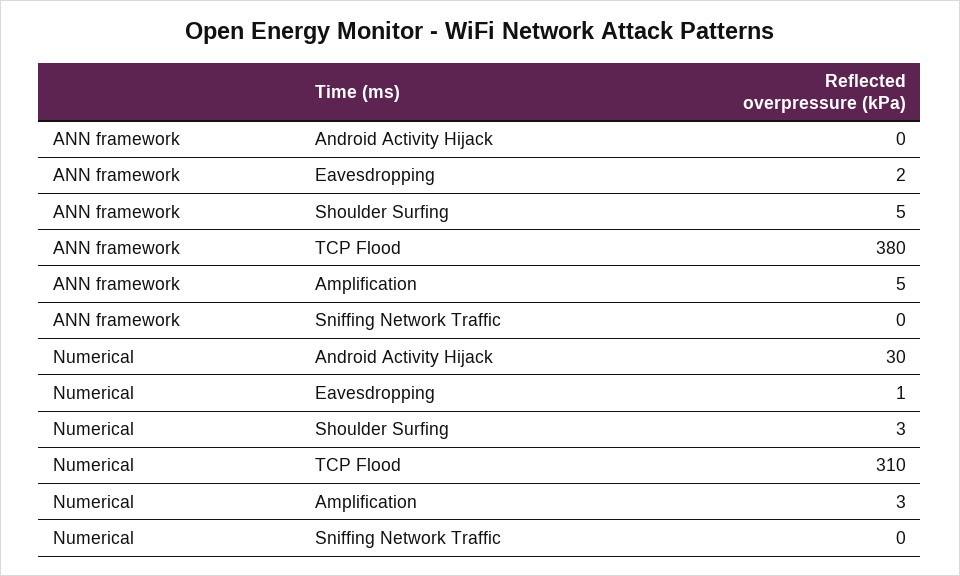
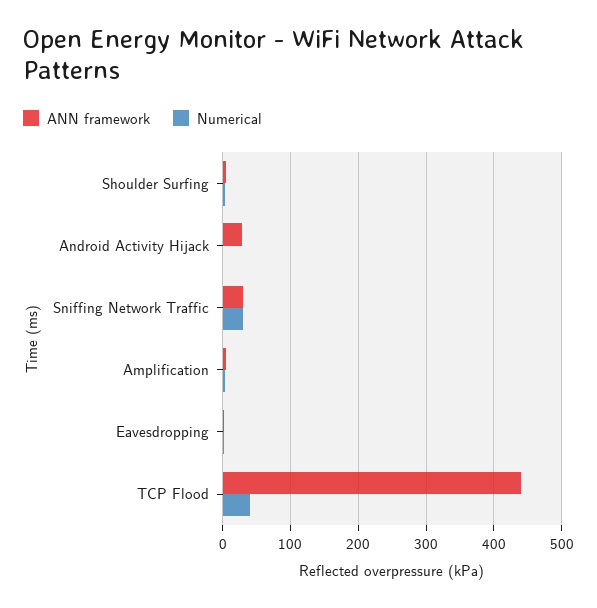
  {
    "ANN framework": {
-     "Android Activity Hijack": 0,
+     "Android Activity Hijack": 30,
      "Eavesdropping": 2,
      "Shoulder Surfing": 5,
-     "TCP Flood": 380,
+     "TCP Flood": 440,
      "Amplification": 5,
-     "Sniffing Network Traffic": 0
+     "Sniffing Network Traffic": 30
    },
    "Numerical": {
-     "Android Activity Hijack": 30,
+     "Android Activity Hijack": 0,
      "Eavesdropping": 1,
      "Shoulder Surfing": 3,
-     "TCP Flood": 310,
+     "TCP Flood": 40,
      "Amplification": 3,
-     "Sniffing Network Traffic": 0
+     "Sniffing Network Traffic": 30
    }
  }

